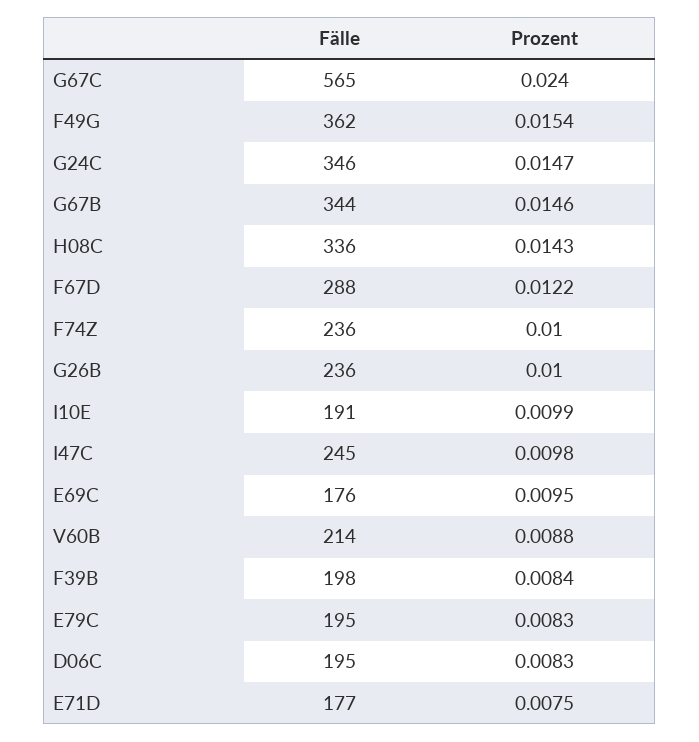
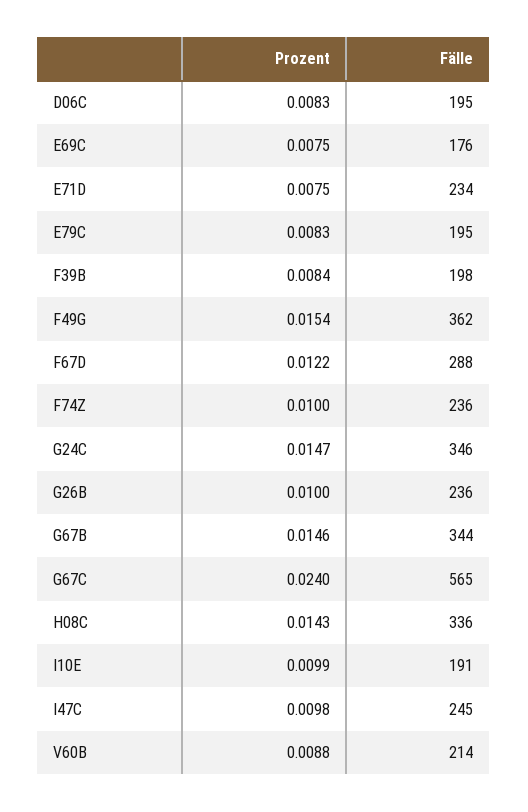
  {
    "Fälle": {
      "G67C": 565,
      "F49G": 362,
      "G24C": 346,
      "G67B": 344,
      "H08C": 336,
      "F67D": 288,
      "F74Z": 236,
      "G26B": 236,
      "I10E": 191,
      "I47C": 245,
      "E69C": 176,
      "V60B": 214,
      "F39B": 198,
      "E79C": 195,
      "D06C": 195,
-     "E71D": 177
+     "E71D": 234
    },
    "Prozent": {
      "G67C": 0.024,
      "F49G": 0.0154,
      "G24C": 0.0147,
      "G67B": 0.0146,
      "H08C": 0.0143,
      "F67D": 0.0122,
      "F74Z": 0.01,
      "G26B": 0.01,
      "I10E": 0.0099,
      "I47C": 0.0098,
-     "E69C": 0.0095,
+     "E69C": 0.0075,
      "V60B": 0.0088,
      "F39B": 0.0084,
      "E79C": 0.0083,
      "D06C": 0.0083,
      "E71D": 0.0075
    }
  }

